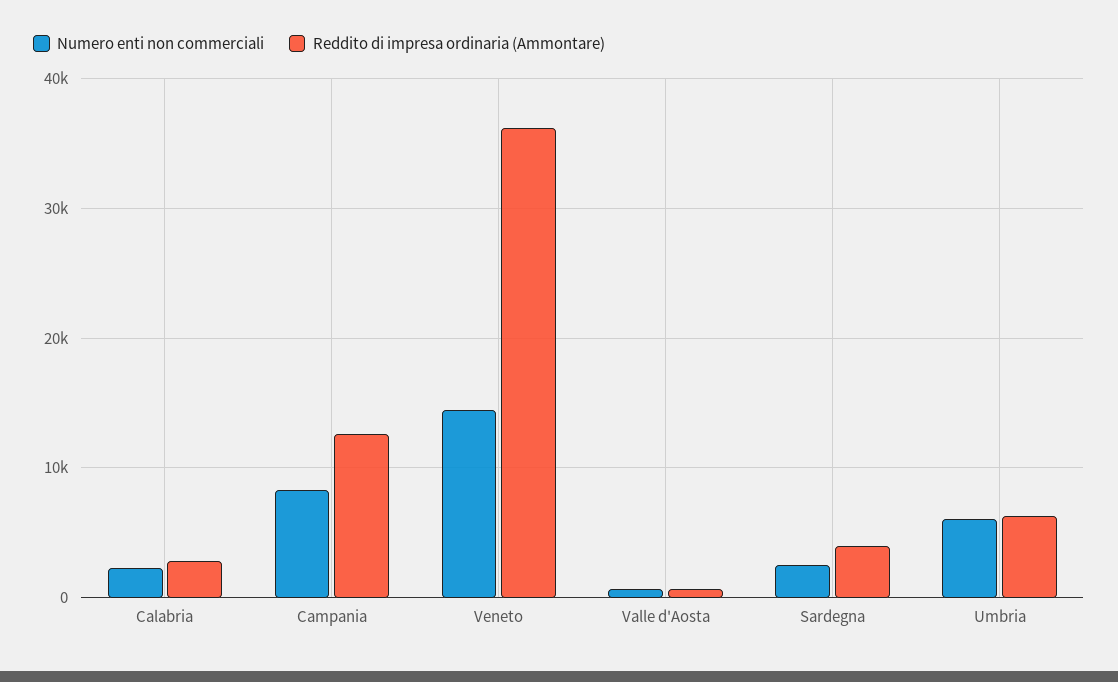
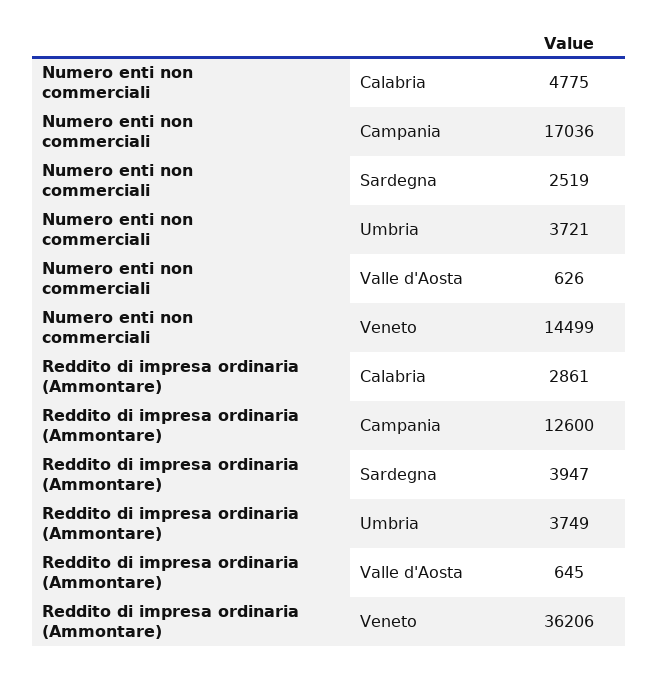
  {
    "Numero enti non commerciali": {
-     "Calabria": 2000,
+     "Calabria": 4775,
-     "Campania": 8000,
+     "Campania": 17036,
      "Veneto": 14499,
      "Valle d'Aosta": 626,
      "Sardegna": 2519,
-     "Umbria": 6000
+     "Umbria": 3721
    },
    "Reddito di impresa ordinaria (Ammontare)": {
      "Calabria": 2861,
      "Campania": 12600,
      "Veneto": 36206,
      "Valle d'Aosta": 645,
      "Sardegna": 3947,
-     "Umbria": 6000
+     "Umbria": 3749
    }
  }

